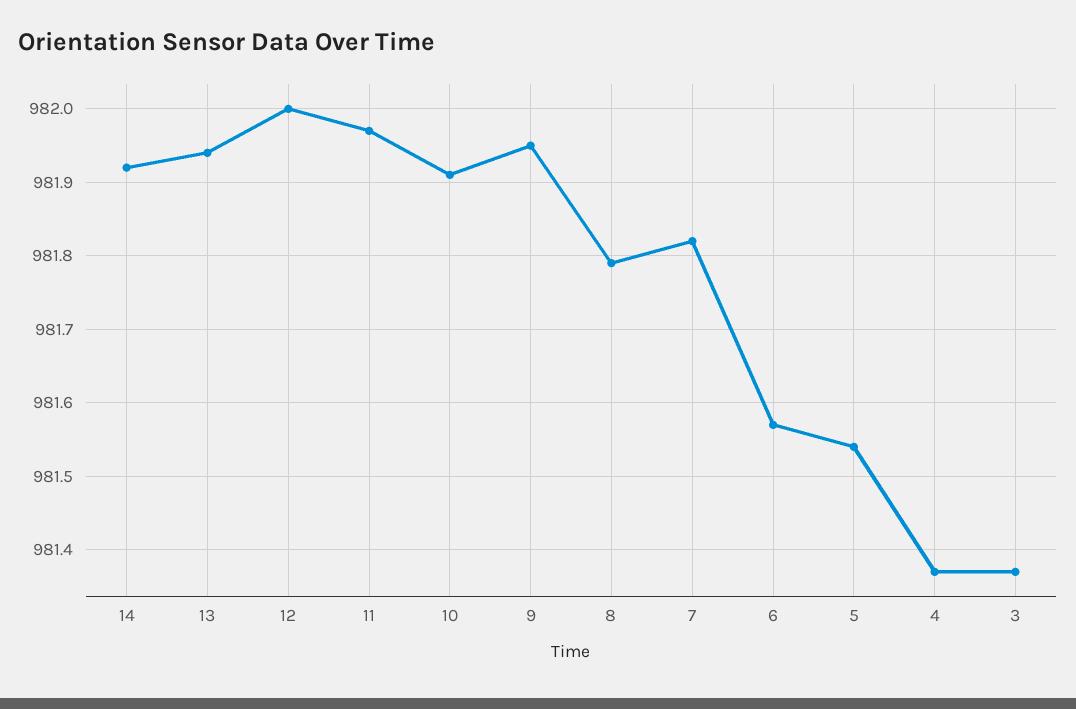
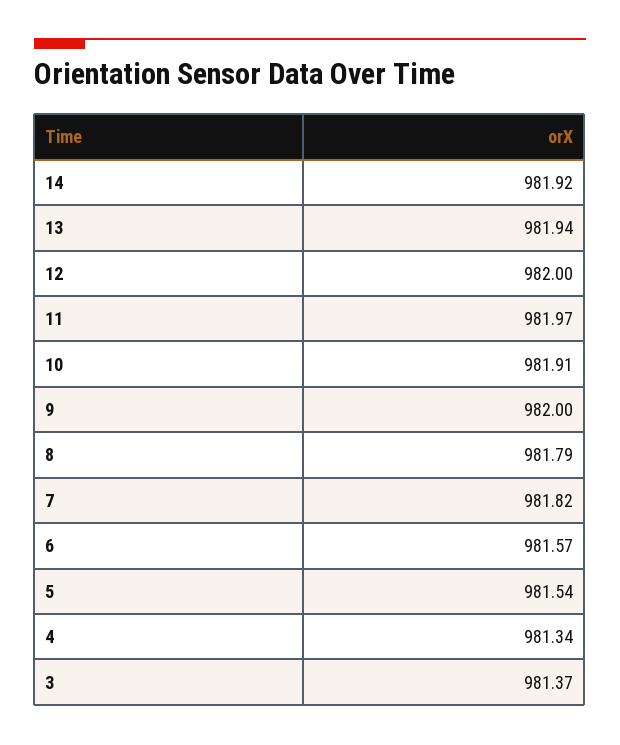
  {
    "14": 981.92,
    "13": 981.94,
    "12": 982,
    "11": 981.97,
    "10": 981.91,
-   "9": 981.95,
+   "9": 982,
    "8": 981.79,
    "7": 981.82,
    "6": 981.57,
    "5": 981.54,
-   "4": 981.37,
+   "4": 981.34,
    "3": 981.37
  }

